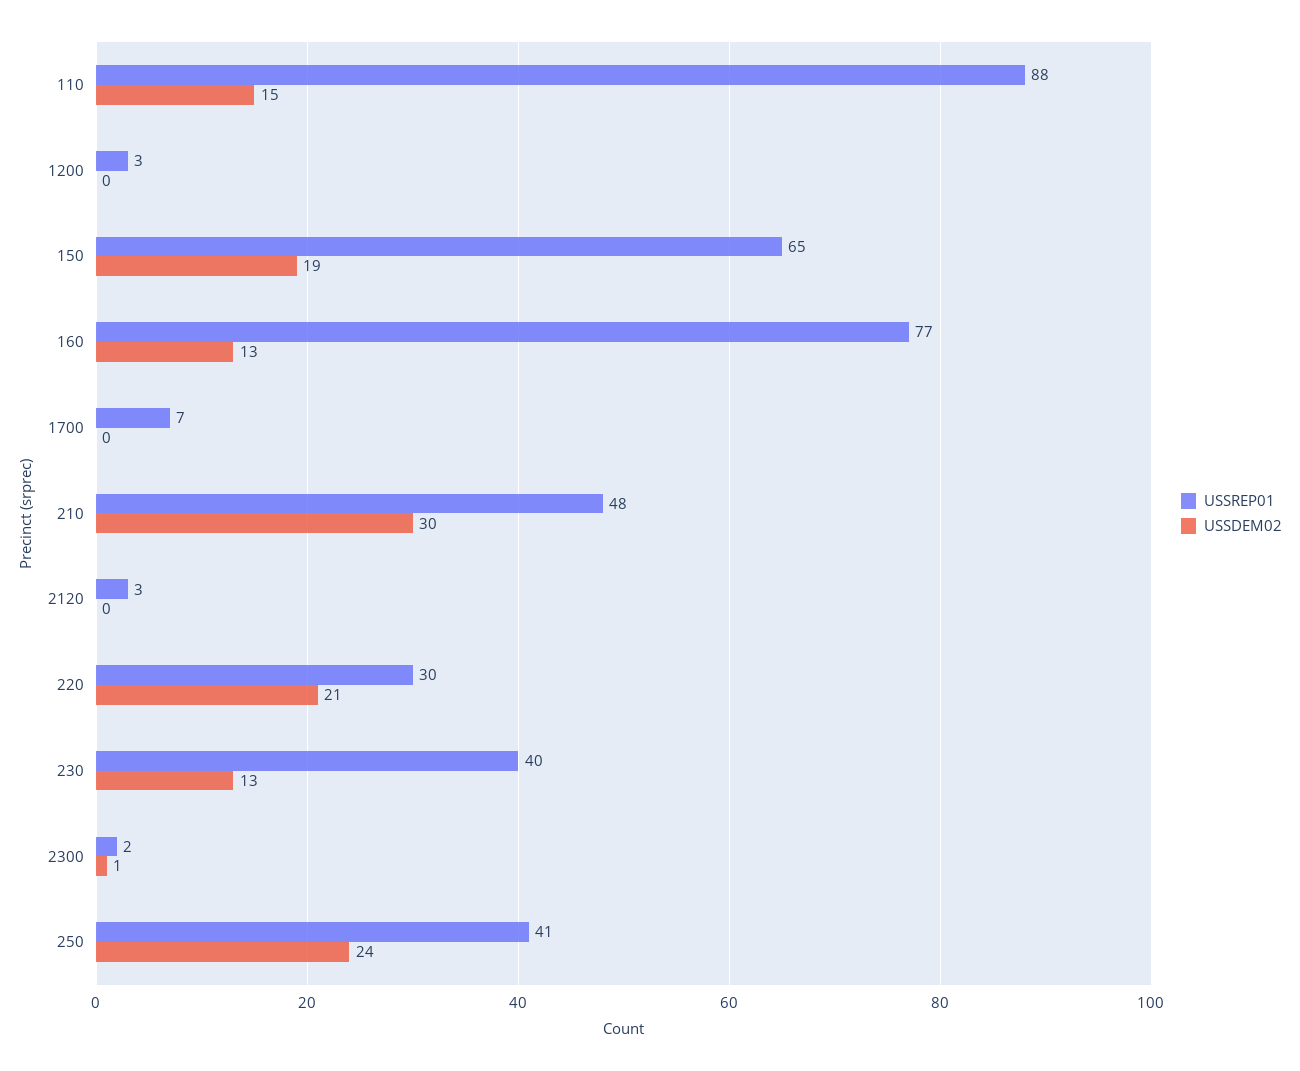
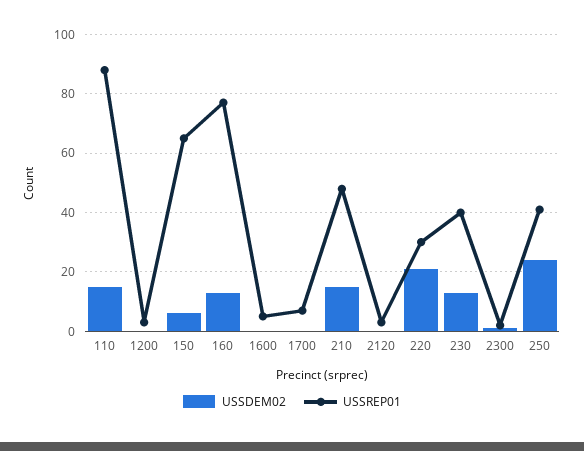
  {
    "USSREP01": {
      "110": 88,
      "1200": 3,
      "150": 65,
      "160": 77,
      "1700": 7,
      "210": 48,
      "2120": 3,
      "220": 30,
      "230": 40,
      "2300": 2,
-     "250": 41
+     "250": 41,
+     "1600": 5
    },
    "USSDEM02": {
      "110": 15,
      "1200": 0,
-     "150": 19,
+     "150": 5,
      "160": 13,
      "1700": 0,
-     "210": 30,
+     "210": 15,
      "2120": 0,
      "220": 21,
      "230": 13,
      "2300": 1,
-     "250": 24
+     "250": 24,
+     "1600": 0
    }
  }

